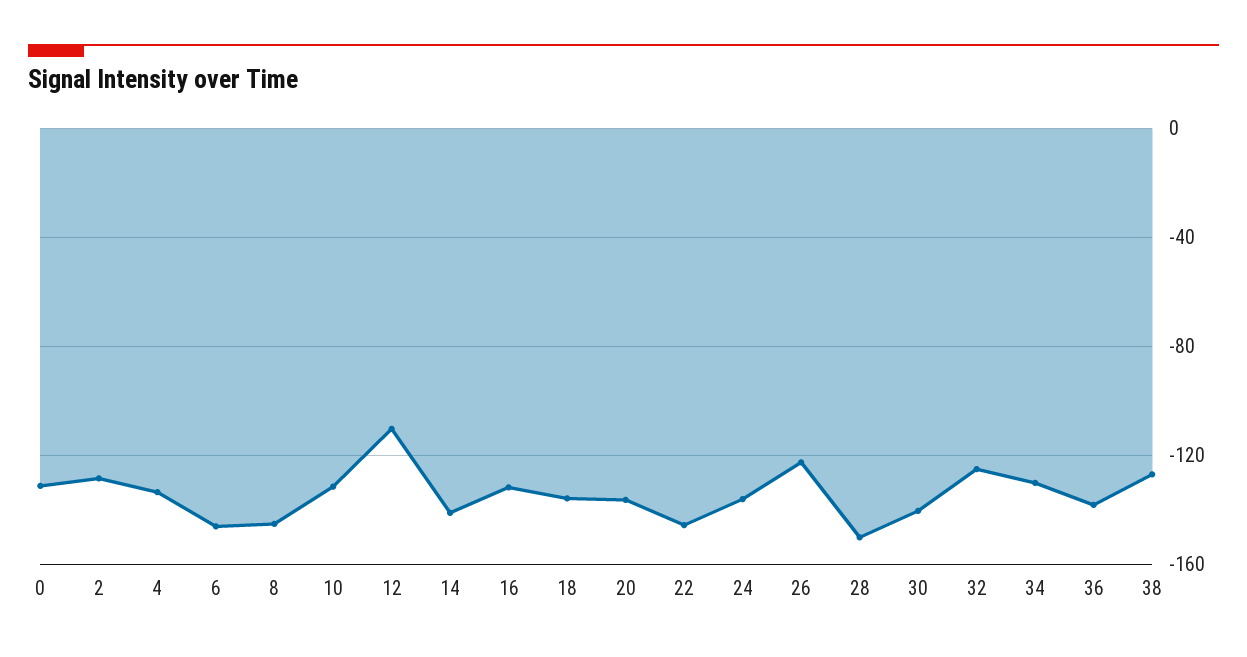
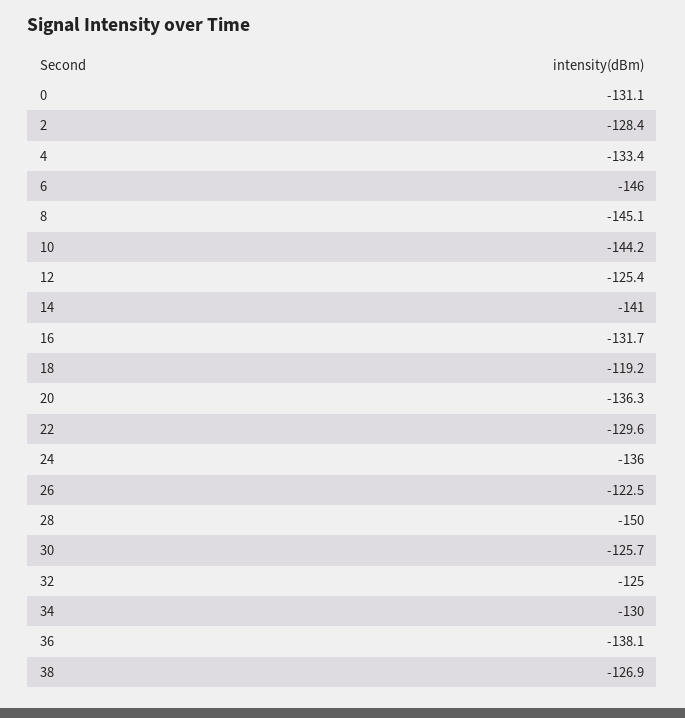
  {
    "0": -131.1,
    "2": -128.4,
    "4": -133.4,
    "6": -146,
    "8": -145.1,
-   "10": -130,
+   "10": -144.2,
-   "12": -110,
+   "12": -125.4,
    "14": -141,
    "16": -131.7,
-   "18": -135,
+   "18": -119.2,
    "20": -136.3,
-   "22": -145,
+   "22": -129.6,
    "24": -136,
    "26": -122.5,
    "28": -150,
-   "30": -140,
+   "30": -125.7,
    "32": -125,
    "34": -130,
    "36": -138.1,
    "38": -126.9
  }

